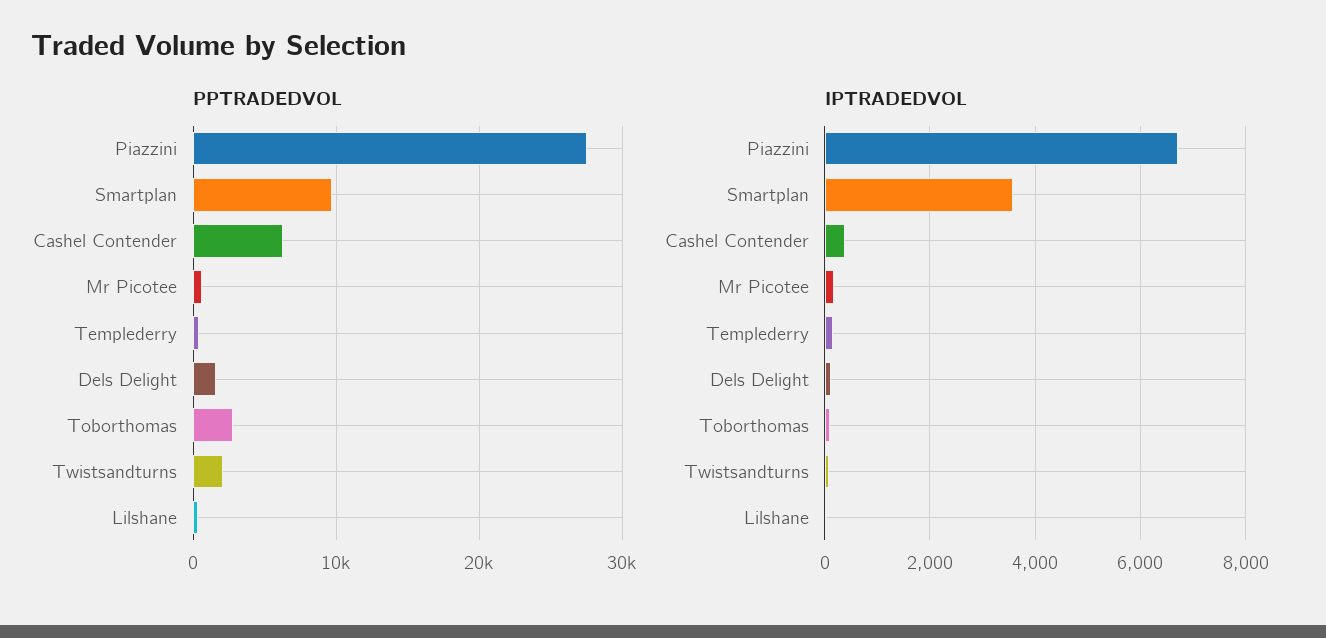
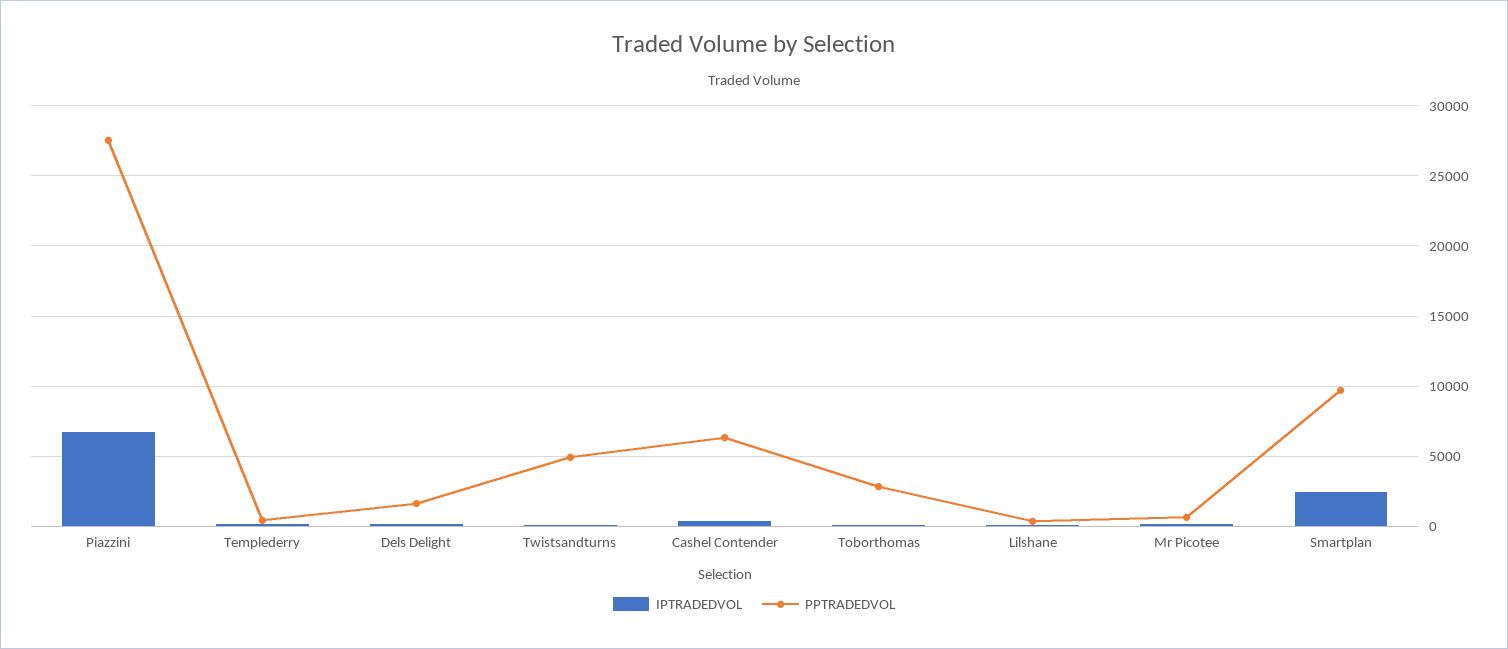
  {
    "PPTRADEDVOL": {
      "Piazzini": 27500,
      "Smartplan": 9500,
      "Cashel Contender": 6500,
      "Mr Picotee": 500,
      "Templederry": 500,
      "Dels Delight": 1500,
      "Toborthomas": 3000,
-     "Twistsandturns": 2000,
+     "Twistsandturns": 5000,
      "Lilshane": 500
    },
    "IPTRADEDVOL": {
      "Piazzini": 6800,
-     "Smartplan": 3600,
+     "Smartplan": 2500,
      "Cashel Contender": 400,
      "Mr Picotee": 200,
      "Templederry": 200,
      "Dels Delight": 200,
      "Toborthomas": 200,
      "Twistsandturns": 0,
      "Lilshane": 0
    }
  }

